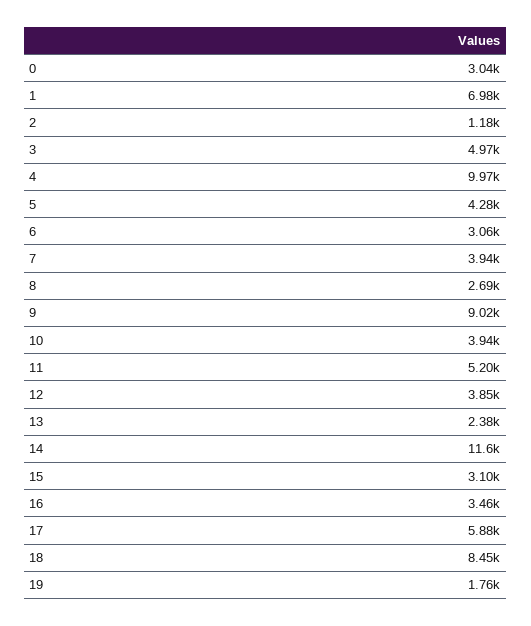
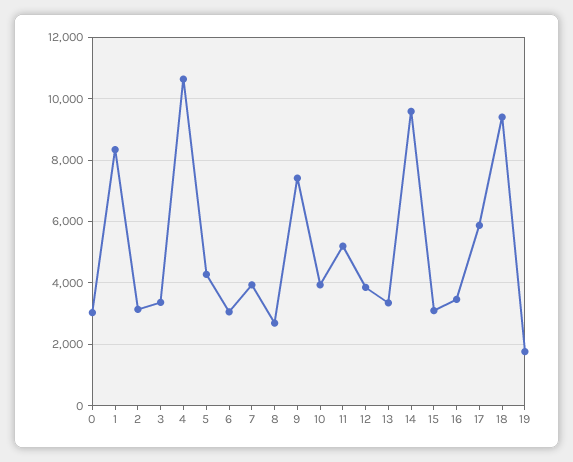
  {
    "0": 3040,
-   "1": 6980,
+   "1": 8400,
-   "2": 1180,
+   "2": 3200,
-   "3": 4970,
+   "3": 3400,
-   "4": 9970,
+   "4": 10600,
    "5": 4280,
    "6": 3060,
    "7": 3940,
    "8": 2690,
-   "9": 9020,
+   "9": 7400,
    "10": 3940,
    "11": 5200,
    "12": 3850,
-   "13": 2380,
+   "13": 3400,
-   "14": 11600,
+   "14": 9600,
    "15": 3100,
    "16": 3460,
    "17": 5880,
-   "18": 8450,
+   "18": 9400,
    "19": 1760
  }

